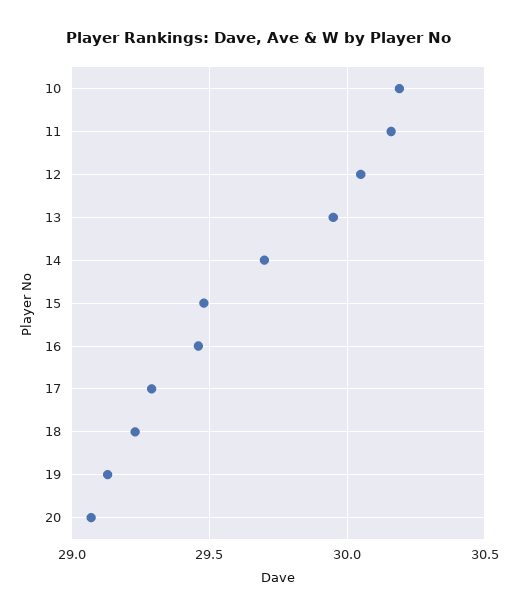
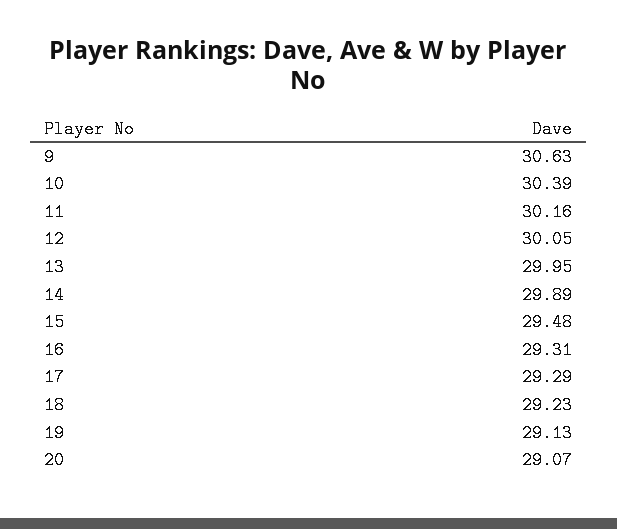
  {
-   "10": 30.2,
+   "10": 30.39,
    "11": 30.16,
    "12": 30.05,
    "13": 29.95,
-   "14": 29.7,
+   "14": 29.89,
    "15": 29.48,
-   "16": 29.45,
+   "16": 29.31,
    "17": 29.29,
    "18": 29.23,
    "19": 29.13,
-   "20": 29.07
+   "20": 29.07,
+   "9": 30.63
  }

